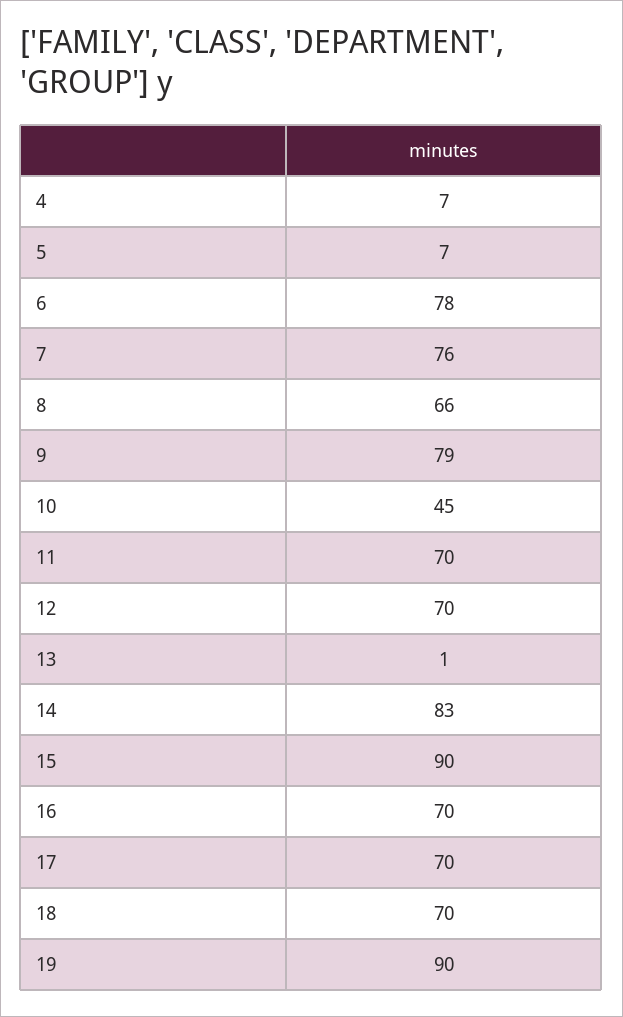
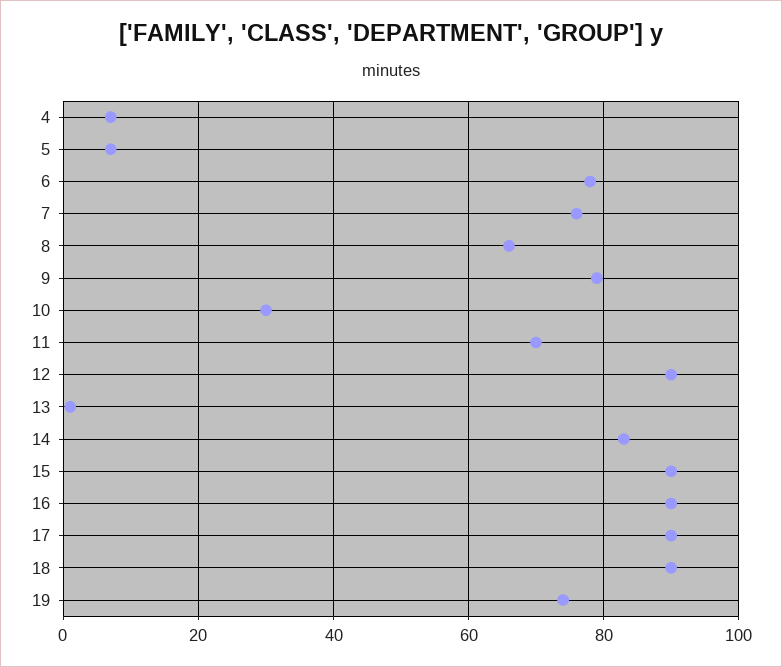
  {
    "4": 7,
    "5": 7,
    "6": 78,
    "7": 76,
    "8": 66,
    "9": 79,
-   "10": 45,
+   "10": 30,
    "11": 70,
-   "12": 70,
+   "12": 90,
    "13": 1,
    "14": 83,
    "15": 90,
-   "16": 70,
+   "16": 90,
-   "17": 70,
+   "17": 90,
-   "18": 70,
+   "18": 90,
-   "19": 90
+   "19": 75
  }

